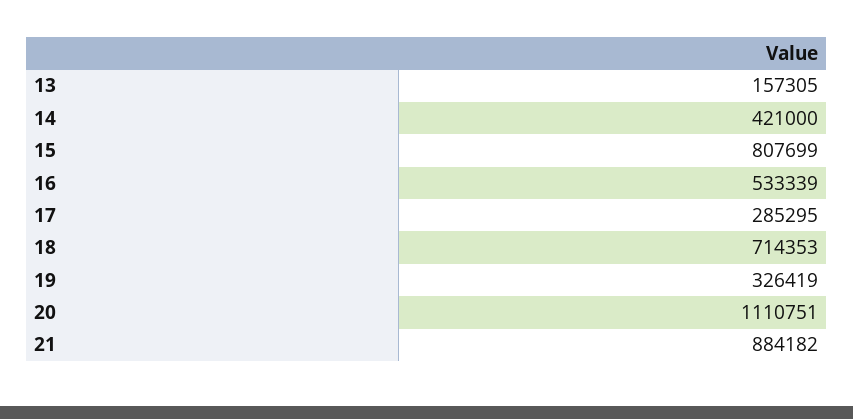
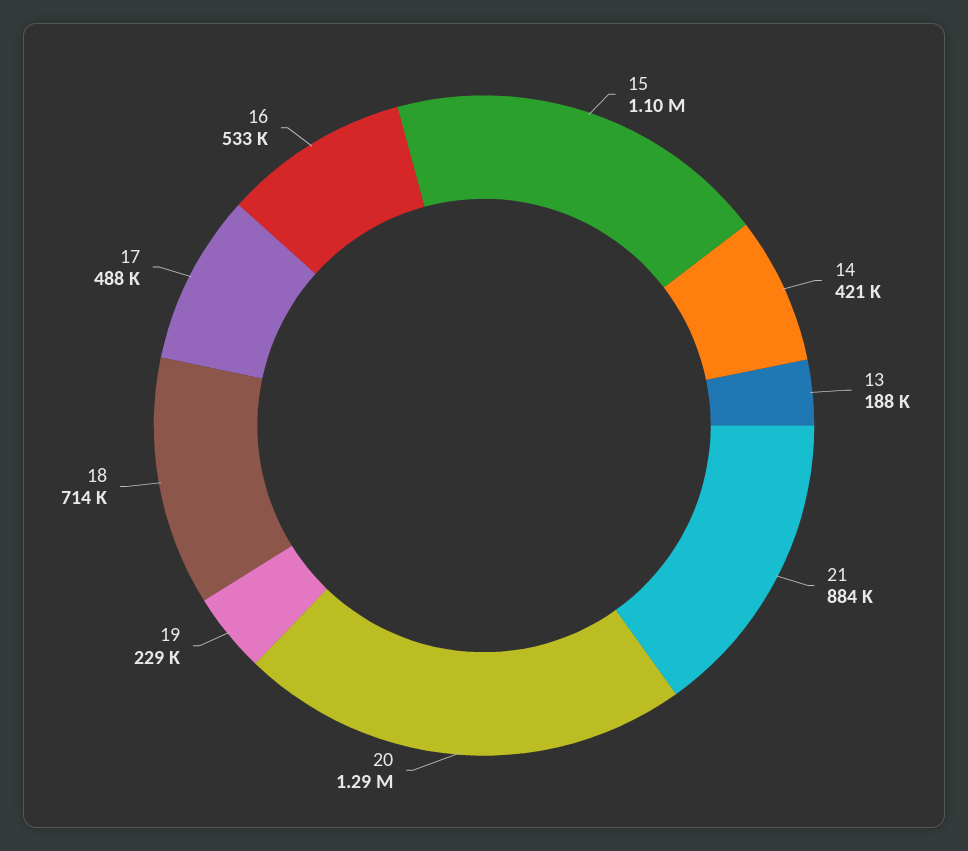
  {
-   "13": 157305,
+   "13": 188000,
    "14": 421000,
-   "15": 807699,
+   "15": 1100000,
    "16": 533339,
-   "17": 285295,
+   "17": 488000,
    "18": 714353,
-   "19": 326419,
+   "19": 229000,
-   "20": 1110751,
+   "20": 1290000,
    "21": 884182
  }

